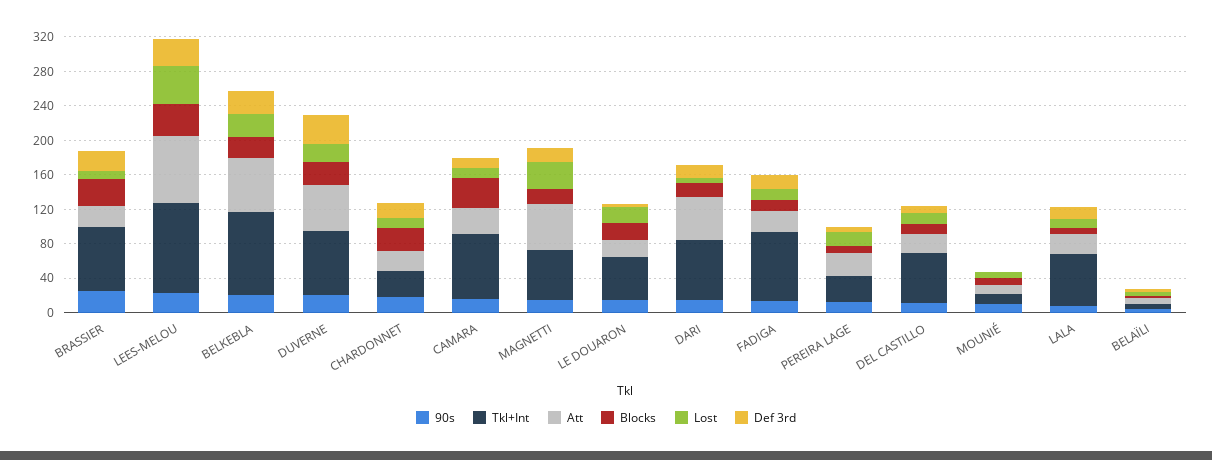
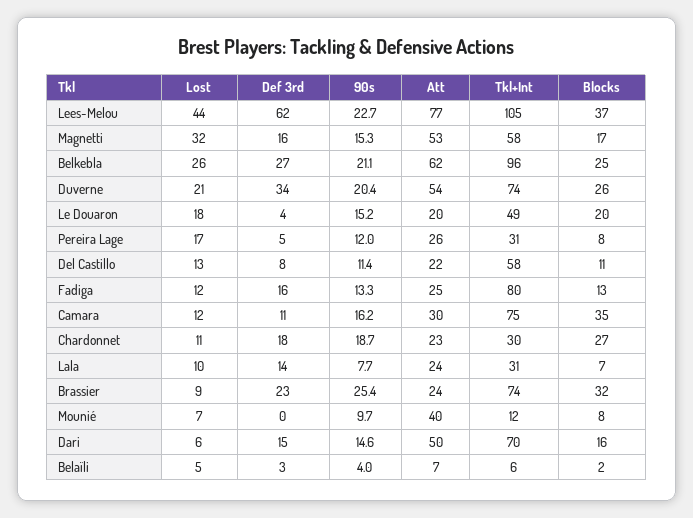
  {
    "90s": {
      "BRASSIER": 25.4,
      "LEES-MELOU": 22.7,
      "BELKEBLA": 21.1,
      "DUVERNE": 20.4,
      "CHARDONNET": 18.7,
      "CAMARA": 16.2,
      "MAGNETTI": 15.3,
      "LE DOUARON": 15.2,
      "DARI": 14.6,
      "FADIGA": 13.3,
      "PEREIRA LAGE": 12,
      "DEL CASTILLO": 11.4,
      "MOUNIÉ": 9.7,
      "LALA": 7.7,
      "BELAÏLI": 4
    },
    "Tkl+Int": {
      "BRASSIER": 74,
      "LEES-MELOU": 105,
      "BELKEBLA": 96,
      "DUVERNE": 74,
      "CHARDONNET": 30,
      "CAMARA": 75,
      "MAGNETTI": 58,
      "LE DOUARON": 49,
      "DARI": 70,
      "FADIGA": 80,
      "PEREIRA LAGE": 31,
      "DEL CASTILLO": 58,
      "MOUNIÉ": 12,
-     "LALA": 60,
+     "LALA": 31,
      "BELAÏLI": 6
    },
    "Att": {
      "BRASSIER": 24,
      "LEES-MELOU": 77,
      "BELKEBLA": 62,
      "DUVERNE": 54,
      "CHARDONNET": 23,
      "CAMARA": 30,
      "MAGNETTI": 53,
      "LE DOUARON": 20,
      "DARI": 50,
      "FADIGA": 25,
      "PEREIRA LAGE": 26,
      "DEL CASTILLO": 22,
-     "MOUNIÉ": 10,
+     "MOUNIÉ": 40,
      "LALA": 24,
      "BELAÏLI": 7
    },
    "Blocks": {
      "BRASSIER": 32,
      "LEES-MELOU": 37,
      "BELKEBLA": 25,
      "DUVERNE": 26,
      "CHARDONNET": 27,
      "CAMARA": 35,
      "MAGNETTI": 17,
      "LE DOUARON": 20,
      "DARI": 16,
      "FADIGA": 13,
      "PEREIRA LAGE": 8,
      "DEL CASTILLO": 11,
      "MOUNIÉ": 8,
      "LALA": 7,
      "BELAÏLI": 2
    },
    "Lost": {
      "BRASSIER": 9,
      "LEES-MELOU": 44,
      "BELKEBLA": 26,
      "DUVERNE": 21,
      "CHARDONNET": 11,
      "CAMARA": 12,
      "MAGNETTI": 32,
      "LE DOUARON": 18,
      "DARI": 6,
      "FADIGA": 12,
      "PEREIRA LAGE": 17,
      "DEL CASTILLO": 13,
      "MOUNIÉ": 7,
      "LALA": 10,
      "BELAÏLI": 5
    },
    "Def 3rd": {
      "BRASSIER": 23,
-     "LEES-MELOU": 30,
+     "LEES-MELOU": 62,
      "BELKEBLA": 27,
      "DUVERNE": 34,
      "CHARDONNET": 18,
      "CAMARA": 11,
      "MAGNETTI": 16,
      "LE DOUARON": 4,
      "DARI": 15,
      "FADIGA": 16,
      "PEREIRA LAGE": 5,
      "DEL CASTILLO": 8,
      "MOUNIÉ": 0,
      "LALA": 14,
      "BELAÏLI": 3
    }
  }

